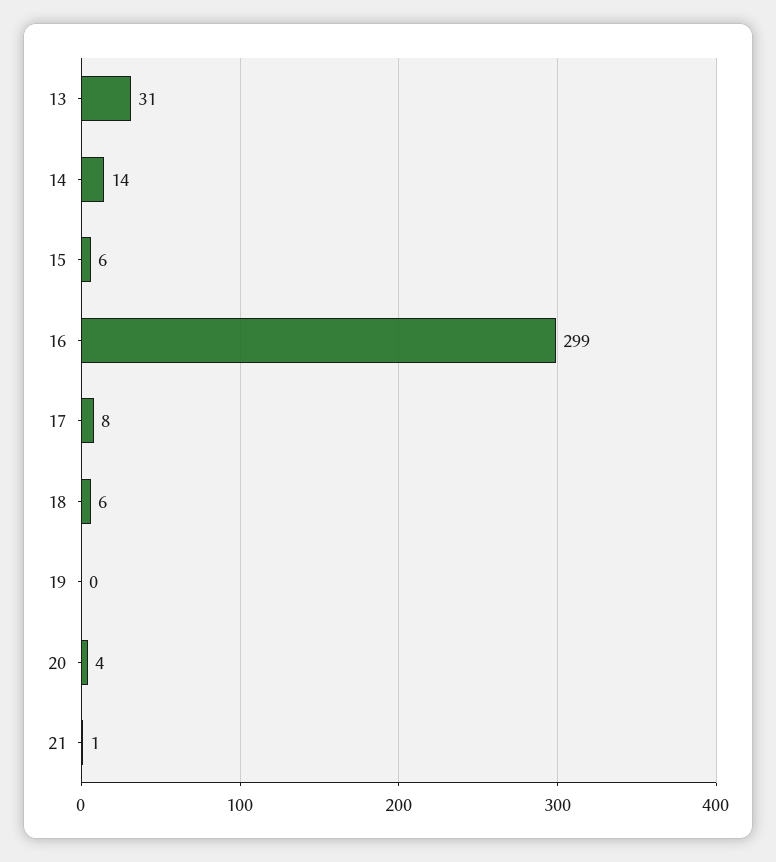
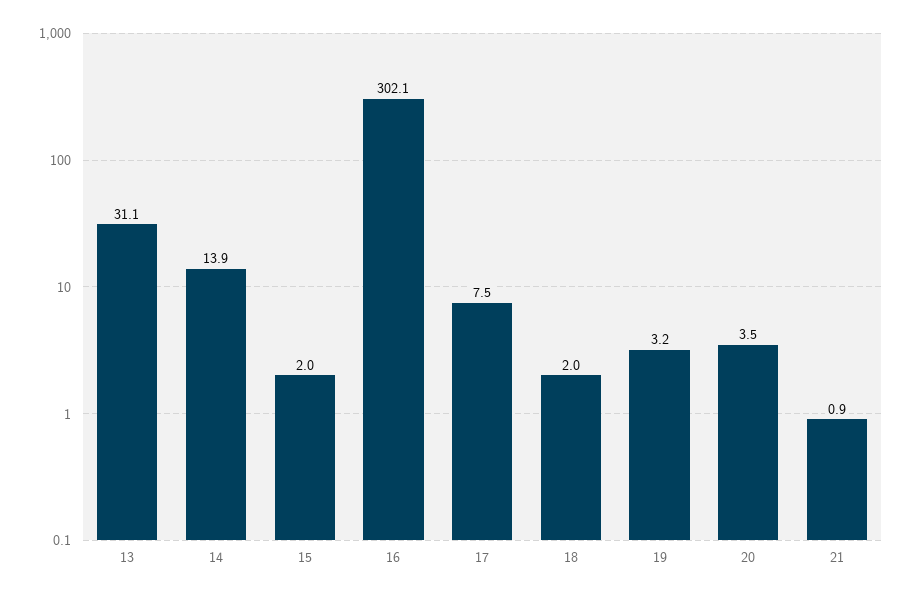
  {
    "13": 31.1,
    "14": 13.9,
-   "15": 6,
+   "15": 2,
-   "16": 299,
+   "16": 302.1,
    "17": 7.5,
-   "18": 6,
+   "18": 2,
-   "19": 0,
+   "19": 3.2,
    "20": 3.5,
    "21": 0.9
  }

